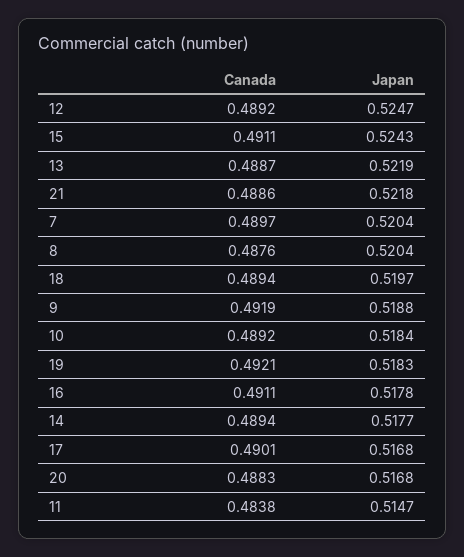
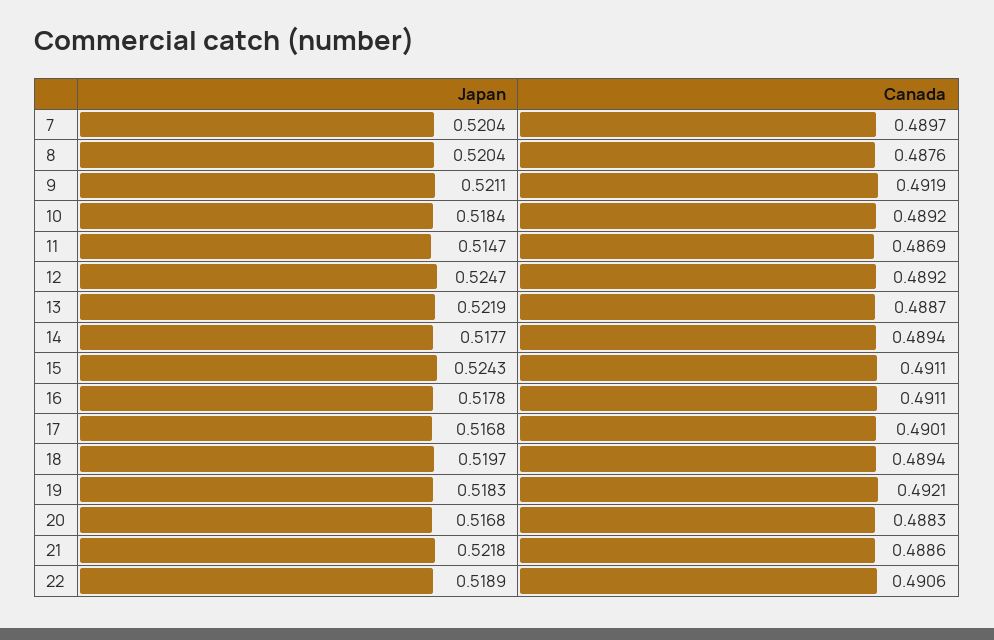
  {
    "Canada": {
      "12": 0.4892,
      "15": 0.4911,
      "13": 0.4887,
      "21": 0.4886,
      "7": 0.4897,
      "8": 0.4876,
      "18": 0.4894,
      "9": 0.4919,
      "10": 0.4892,
      "19": 0.4921,
      "16": 0.4911,
      "14": 0.4894,
      "17": 0.4901,
      "20": 0.4883,
-     "11": 0.4838
+     "11": 0.4869,
+     "22": 0.4906
    },
    "Japan": {
      "12": 0.5247,
      "15": 0.5243,
      "13": 0.5219,
      "21": 0.5218,
      "7": 0.5204,
      "8": 0.5204,
      "18": 0.5197,
-     "9": 0.5188,
+     "9": 0.5211,
      "10": 0.5184,
      "19": 0.5183,
      "16": 0.5178,
      "14": 0.5177,
      "17": 0.5168,
      "20": 0.5168,
-     "11": 0.5147
+     "11": 0.5147,
+     "22": 0.5189
    }
  }

